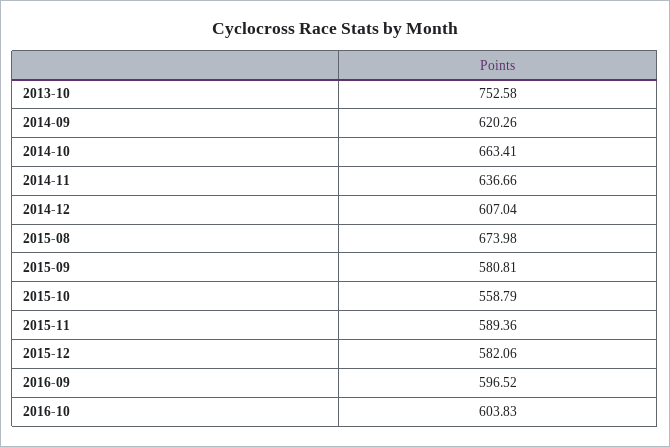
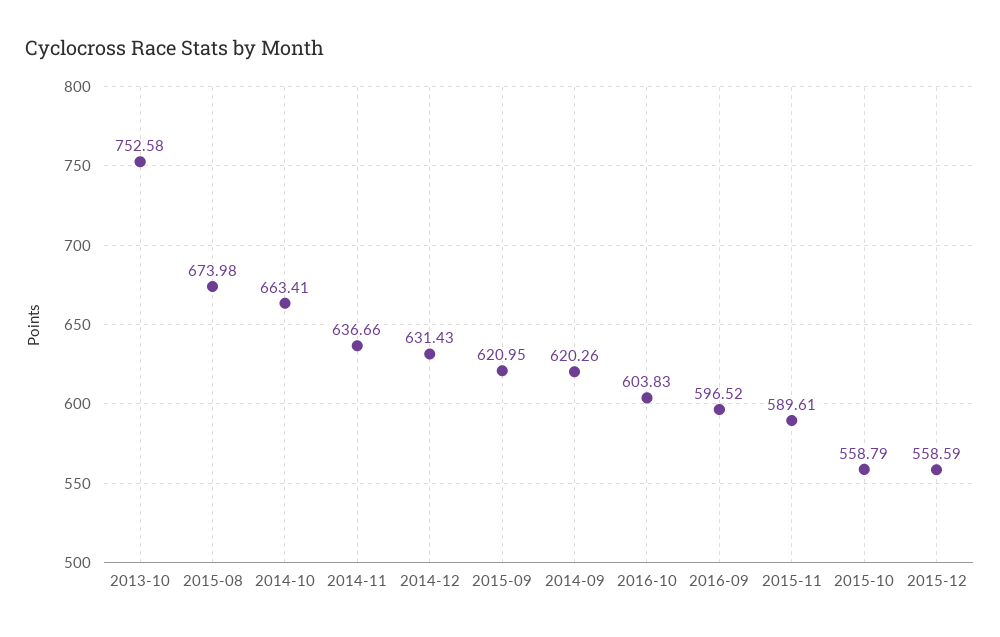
  {
    "2013-10": 752.58,
    "2014-09": 620.26,
    "2014-10": 663.41,
    "2014-11": 636.66,
-   "2014-12": 607.04,
+   "2014-12": 631.43,
    "2015-08": 673.98,
-   "2015-09": 580.81,
+   "2015-09": 620.95,
    "2015-10": 558.79,
-   "2015-11": 589.36,
+   "2015-11": 589.61,
-   "2015-12": 582.06,
+   "2015-12": 558.59,
    "2016-09": 596.52,
    "2016-10": 603.83
  }

